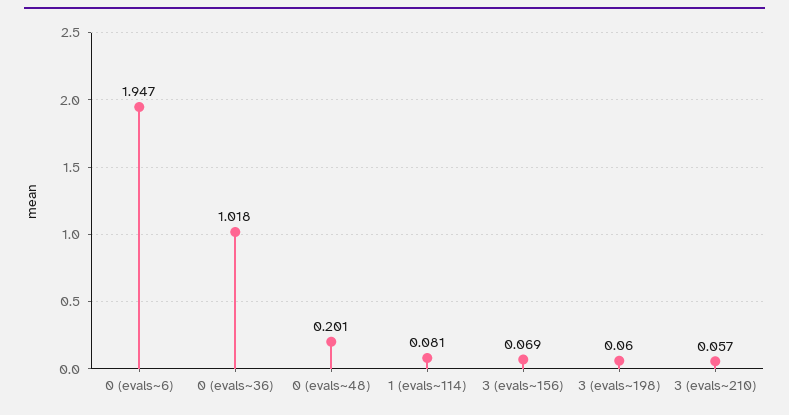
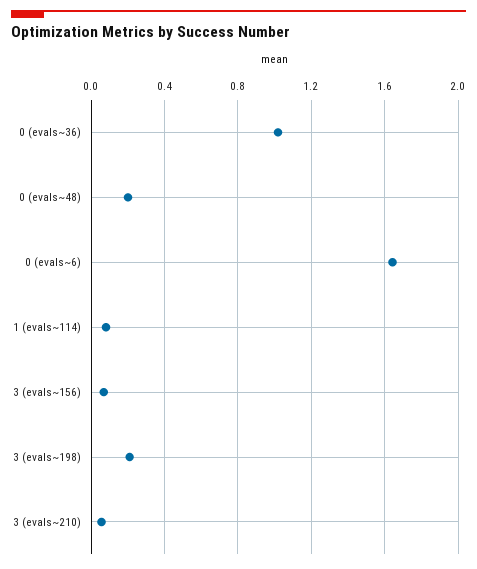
  {
-   "0 (evals~6)": 1.947,
+   "0 (evals~6)": 1.65,
    "0 (evals~36)": 1.018,
    "0 (evals~48)": 0.201,
    "1 (evals~114)": 0.081,
    "3 (evals~156)": 0.069,
-   "3 (evals~198)": 0.06,
+   "3 (evals~198)": 0.2,
    "3 (evals~210)": 0.057
  }

